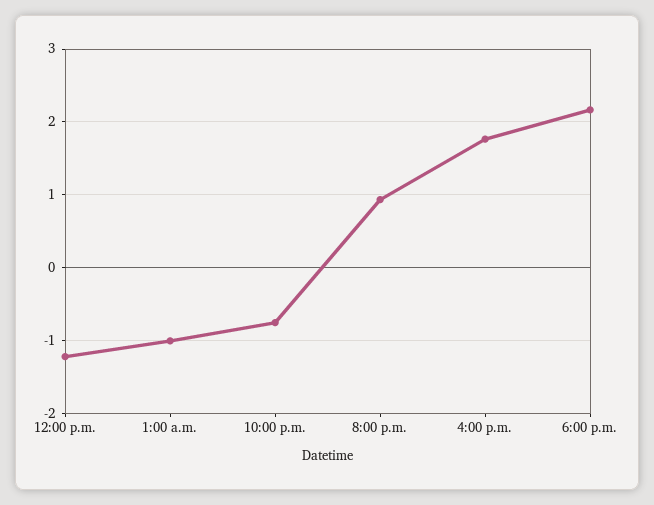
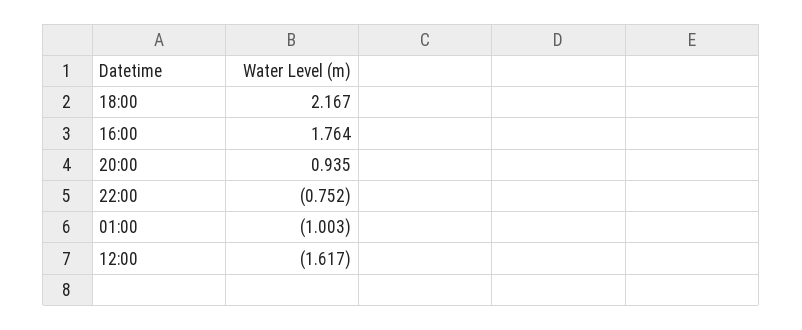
  {
-   "12:00 p.m.": -1.2,
+   "12:00 p.m.": -1.617,
    "1:00 a.m.": -1.003,
    "10:00 p.m.": -0.752,
    "8:00 p.m.": 0.935,
    "4:00 p.m.": 1.764,
    "6:00 p.m.": 2.167
  }

